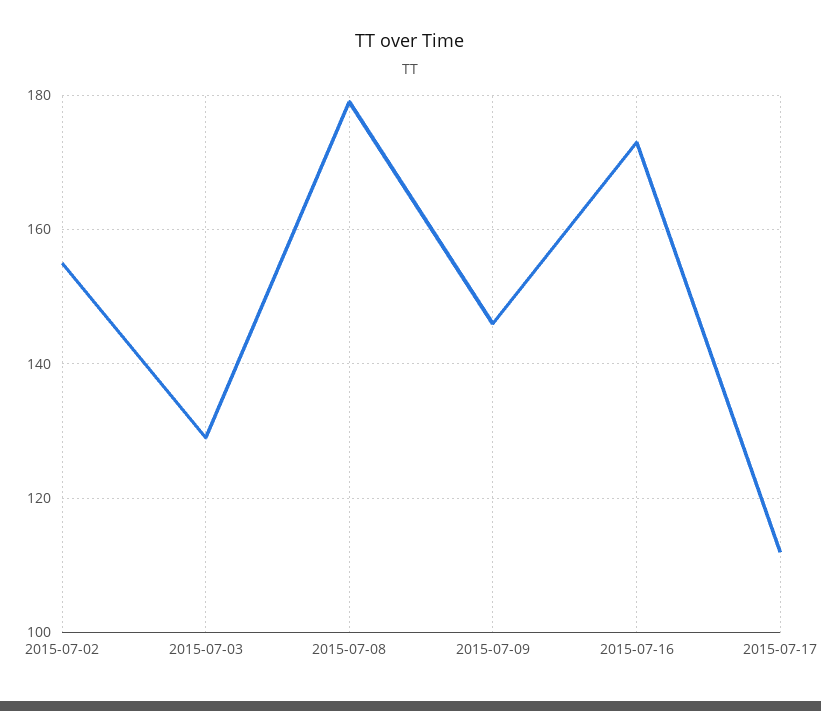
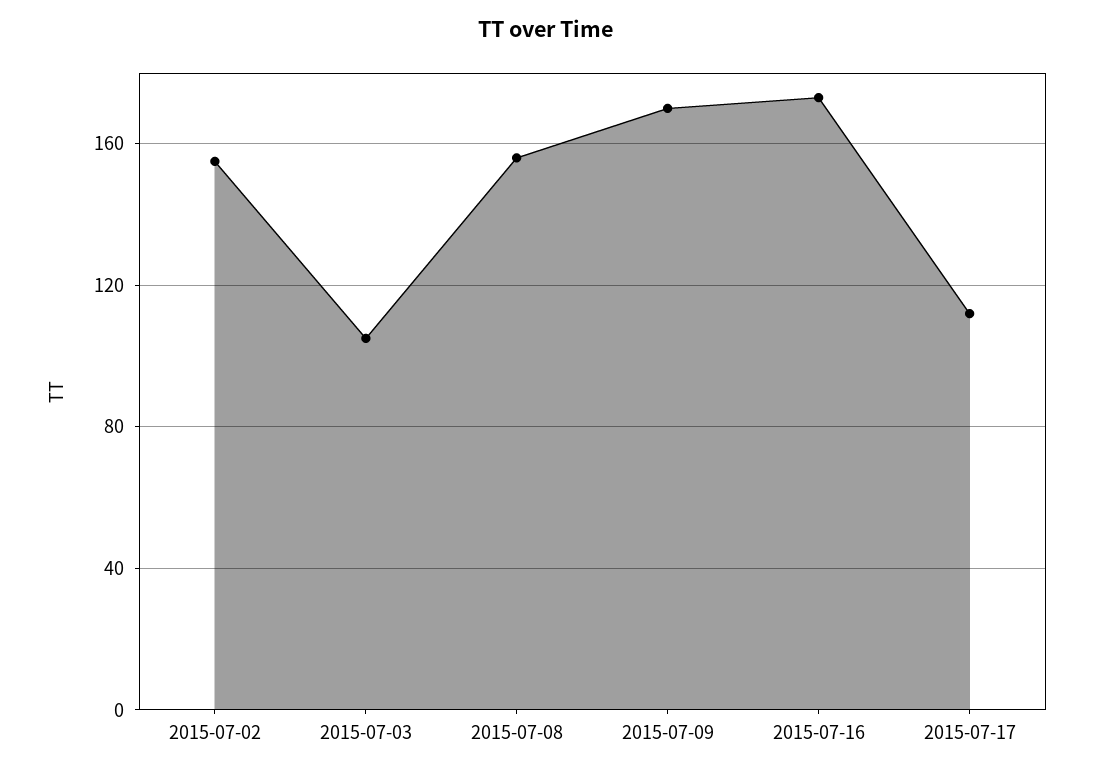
  {
    "2015-07-02": 155,
-   "2015-07-03": 130,
+   "2015-07-03": 105,
-   "2015-07-08": 180,
+   "2015-07-08": 155,
-   "2015-07-09": 145,
+   "2015-07-09": 170,
    "2015-07-16": 175,
    "2015-07-17": 110
  }

